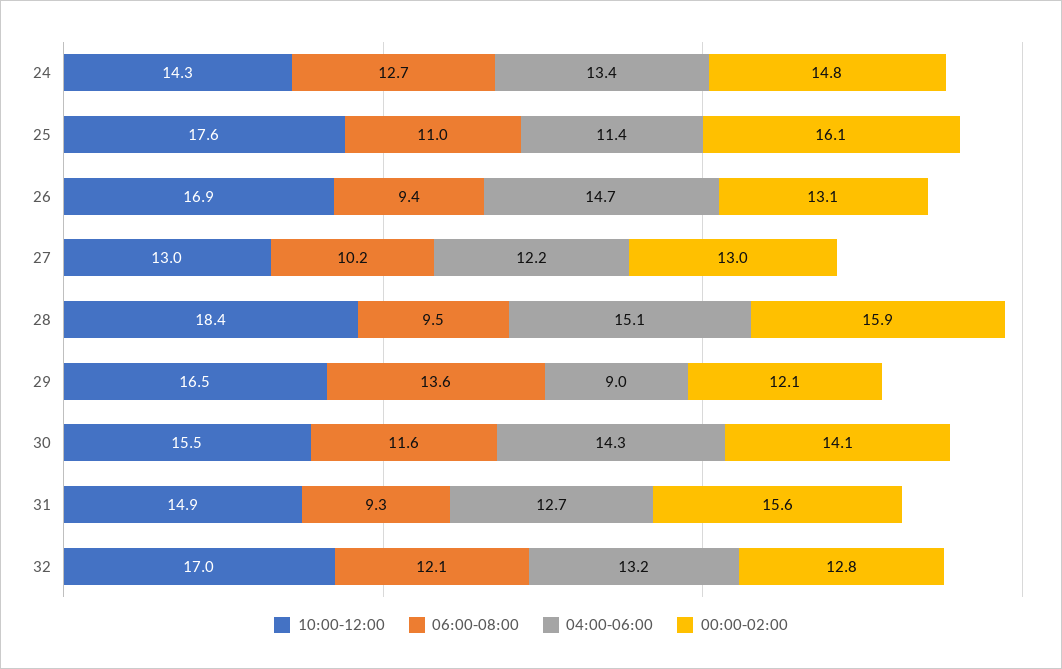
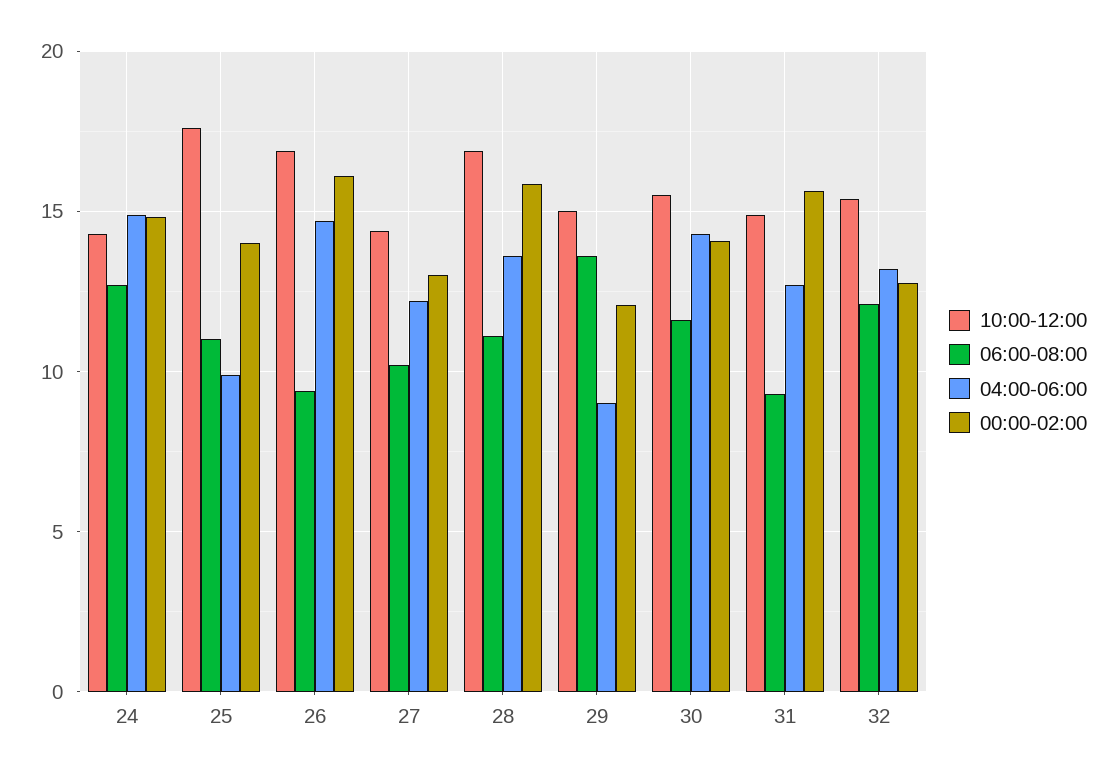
  {
    "10:00-12:00": {
      "24": 14.3,
      "25": 17.6,
      "26": 16.9,
-     "27": 13,
+     "27": 14.5,
-     "28": 18.4,
+     "28": 17,
-     "29": 16.5,
+     "29": 15,
      "30": 15.5,
      "31": 14.9,
-     "32": 17
+     "32": 15.5
    },
    "06:00-08:00": {
      "24": 12.7,
      "25": 11,
      "26": 9.4,
      "27": 10.2,
-     "28": 9.5,
+     "28": 11,
      "29": 13.6,
      "30": 11.6,
      "31": 9.3,
      "32": 12.1
    },
    "04:00-06:00": {
-     "24": 13.4,
+     "24": 15,
-     "25": 11.4,
+     "25": 10,
      "26": 14.7,
      "27": 12.2,
-     "28": 15.1,
+     "28": 13.5,
      "29": 9,
      "30": 14.3,
      "31": 12.7,
      "32": 13.2
    },
    "00:00-02:00": {
      "24": 14.8,
-     "25": 16.1,
+     "25": 14,
-     "26": 13.1,
+     "26": 16,
      "27": 13,
      "28": 15.9,
      "29": 12.1,
      "30": 14.1,
      "31": 15.6,
      "32": 12.8
    }
  }

